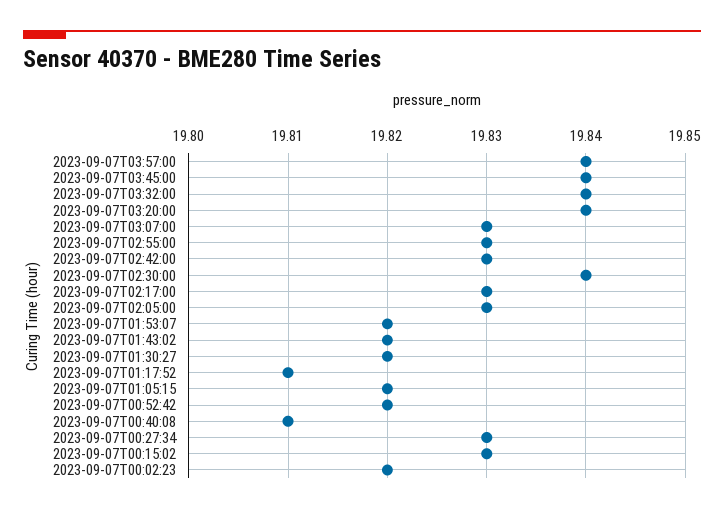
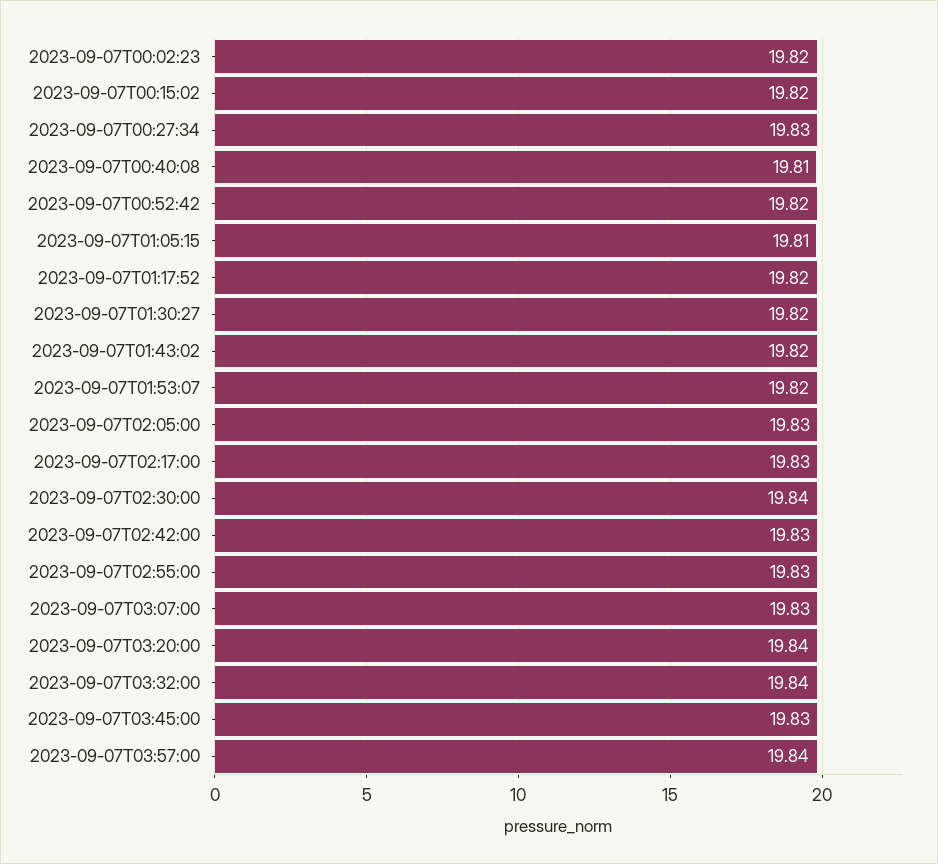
  {
    "2023-09-07T03:57:00": 19.84,
-   "2023-09-07T03:45:00": 19.84,
+   "2023-09-07T03:45:00": 19.83,
    "2023-09-07T03:32:00": 19.84,
    "2023-09-07T03:20:00": 19.84,
    "2023-09-07T03:07:00": 19.83,
    "2023-09-07T02:55:00": 19.83,
    "2023-09-07T02:42:00": 19.83,
    "2023-09-07T02:30:00": 19.84,
    "2023-09-07T02:17:00": 19.83,
    "2023-09-07T02:05:00": 19.83,
    "2023-09-07T01:53:07": 19.82,
    "2023-09-07T01:43:02": 19.82,
    "2023-09-07T01:30:27": 19.82,
-   "2023-09-07T01:17:52": 19.81,
+   "2023-09-07T01:17:52": 19.82,
-   "2023-09-07T01:05:15": 19.82,
+   "2023-09-07T01:05:15": 19.81,
    "2023-09-07T00:52:42": 19.82,
    "2023-09-07T00:40:08": 19.81,
    "2023-09-07T00:27:34": 19.83,
-   "2023-09-07T00:15:02": 19.83,
+   "2023-09-07T00:15:02": 19.82,
    "2023-09-07T00:02:23": 19.82
  }

